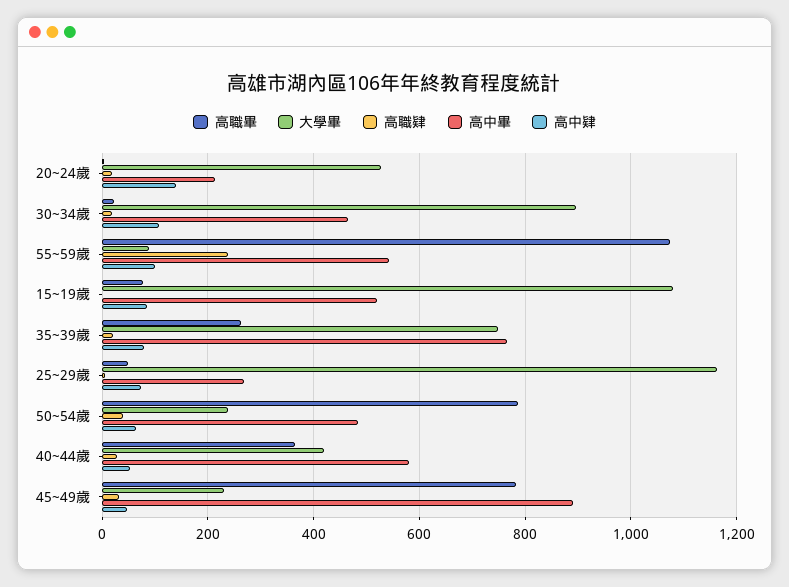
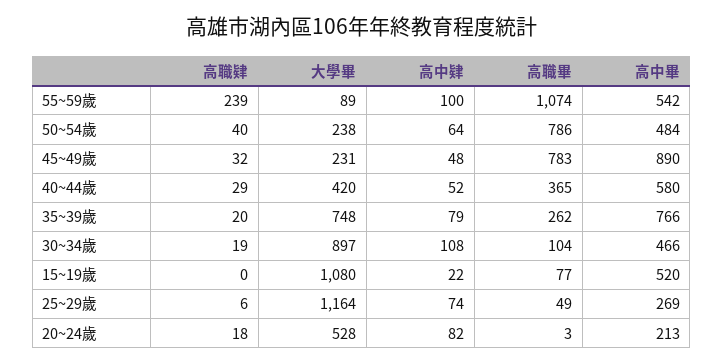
  {
    "高職畢": {
      "20~24歲": 3,
-     "30~34歲": 20,
+     "30~34歲": 104,
      "55~59歲": 1074,
      "15~19歲": 77,
      "35~39歲": 262,
      "25~29歲": 49,
      "50~54歲": 786,
      "40~44歲": 365,
      "45~49歲": 783
    },
    "大學畢": {
      "20~24歲": 528,
      "30~34歲": 897,
      "55~59歲": 89,
      "15~19歲": 1080,
      "35~39歲": 748,
      "25~29歲": 1164,
      "50~54歲": 238,
      "40~44歲": 420,
      "45~49歲": 231
    },
    "高職肄": {
      "20~24歲": 18,
      "30~34歲": 19,
      "55~59歲": 239,
      "15~19歲": 0,
      "35~39歲": 20,
      "25~29歲": 6,
      "50~54歲": 40,
      "40~44歲": 29,
      "45~49歲": 32
    },
    "高中畢": {
      "20~24歲": 213,
      "30~34歲": 466,
      "55~59歲": 542,
      "15~19歲": 520,
      "35~39歲": 766,
      "25~29歲": 269,
      "50~54歲": 484,
      "40~44歲": 580,
      "45~49歲": 890
    },
    "高中肄": {
-     "20~24歲": 140,
+     "20~24歲": 82,
      "30~34歲": 108,
      "55~59歲": 100,
-     "15~19歲": 80,
+     "15~19歲": 22,
      "35~39歲": 79,
      "25~29歲": 74,
      "50~54歲": 64,
      "40~44歲": 52,
      "45~49歲": 48
    }
  }

